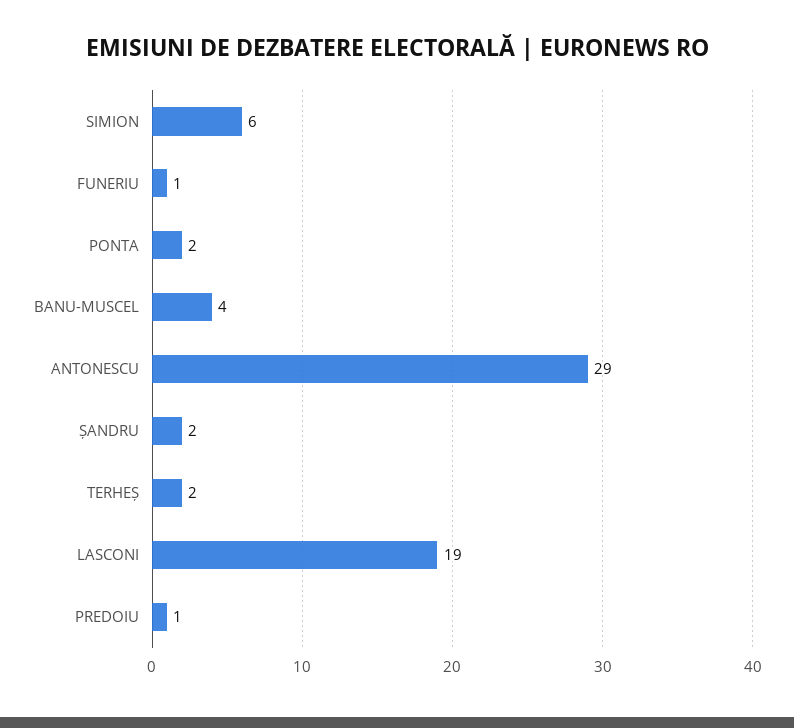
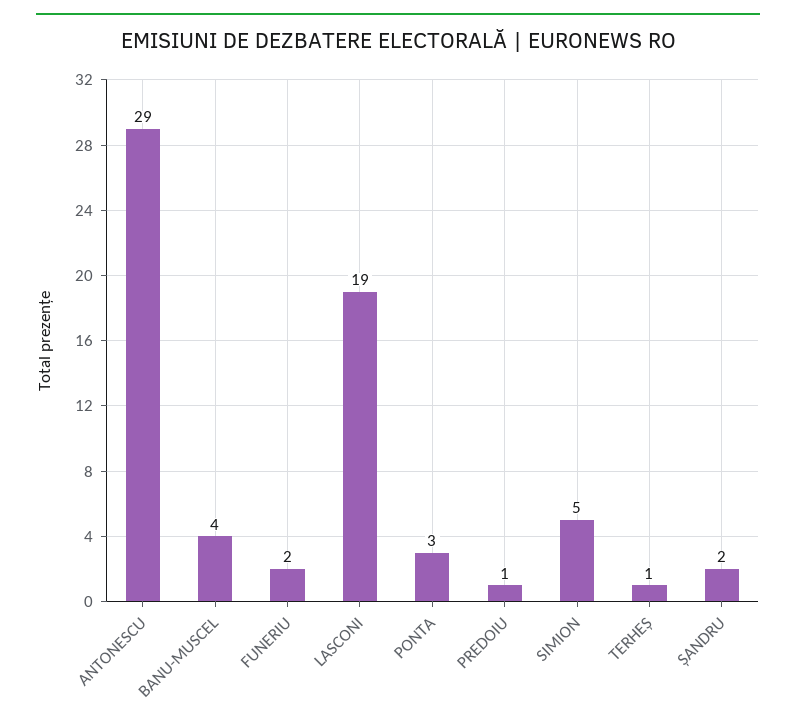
  {
-   "SIMION": 6,
+   "SIMION": 5,
-   "FUNERIU": 1,
+   "FUNERIU": 2,
-   "PONTA": 2,
+   "PONTA": 3,
    "BANU-MUSCEL": 4,
    "ANTONESCU": 29,
    "ȘANDRU": 2,
-   "TERHEȘ": 2,
+   "TERHEȘ": 1,
    "LASCONI": 19,
    "PREDOIU": 1
  }

